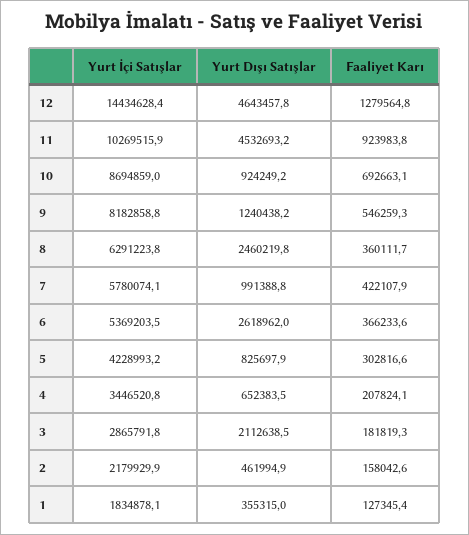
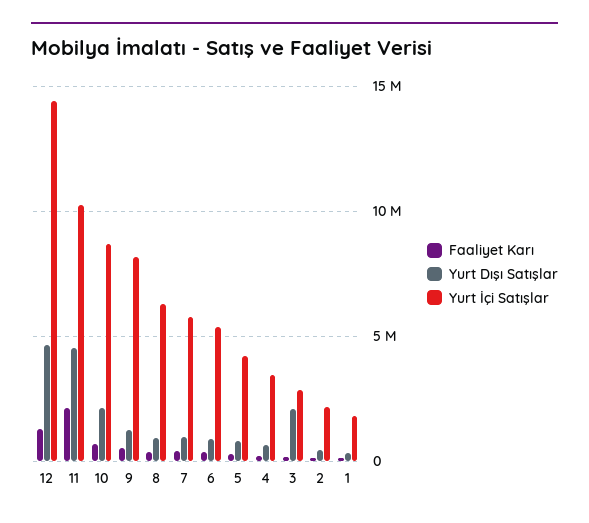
  {
    "Yurt İçi Satışlar": {
      "12": 14434628.4,
      "11": 10269515.9,
      "10": 8694859,
      "9": 8182858.8,
      "8": 6291223.8,
      "7": 5780074.1,
      "6": 5369203.5,
      "5": 4228993.2,
      "4": 3446520.8,
      "3": 2865791.8,
      "2": 2179929.9,
      "1": 1834878.1
    },
    "Yurt Dışı Satışlar": {
      "12": 4643457.8,
      "11": 4532693.2,
-     "10": 924249.2,
+     "10": 2000000,
      "9": 1240438.2,
-     "8": 2460219.8,
+     "8": 1000000,
      "7": 991388.8,
-     "6": 2618962,
+     "6": 1000000,
      "5": 825697.9,
      "4": 652383.5,
      "3": 2112638.5,
      "2": 461994.9,
      "1": 355315
    },
    "Faaliyet Karı": {
      "12": 1279564.8,
-     "11": 923983.8,
+     "11": 2000000,
      "10": 692663.1,
      "9": 546259.3,
      "8": 360111.7,
      "7": 422107.9,
      "6": 366233.6,
      "5": 302816.6,
      "4": 207824.1,
      "3": 181819.3,
      "2": 158042.6,
      "1": 127345.4
    }
  }

